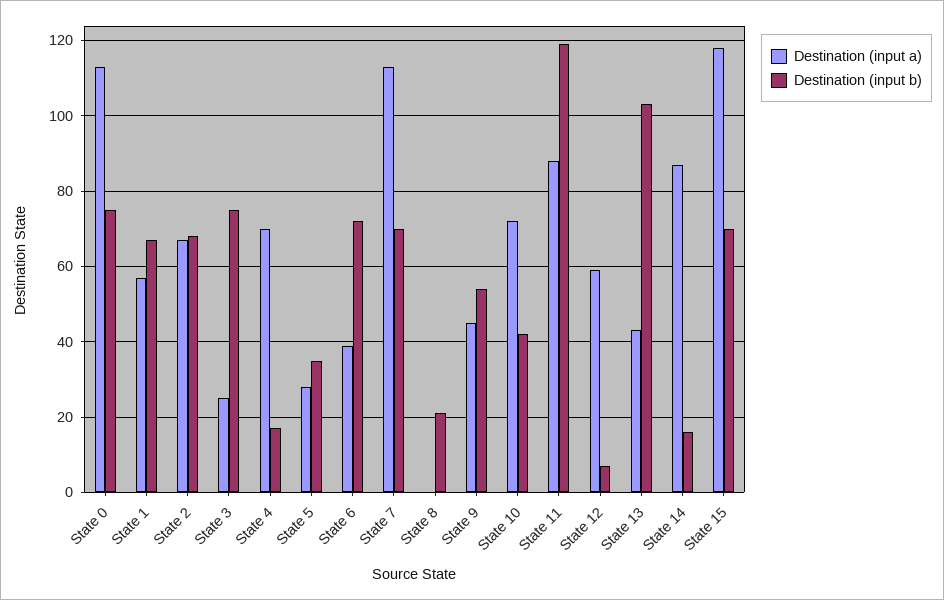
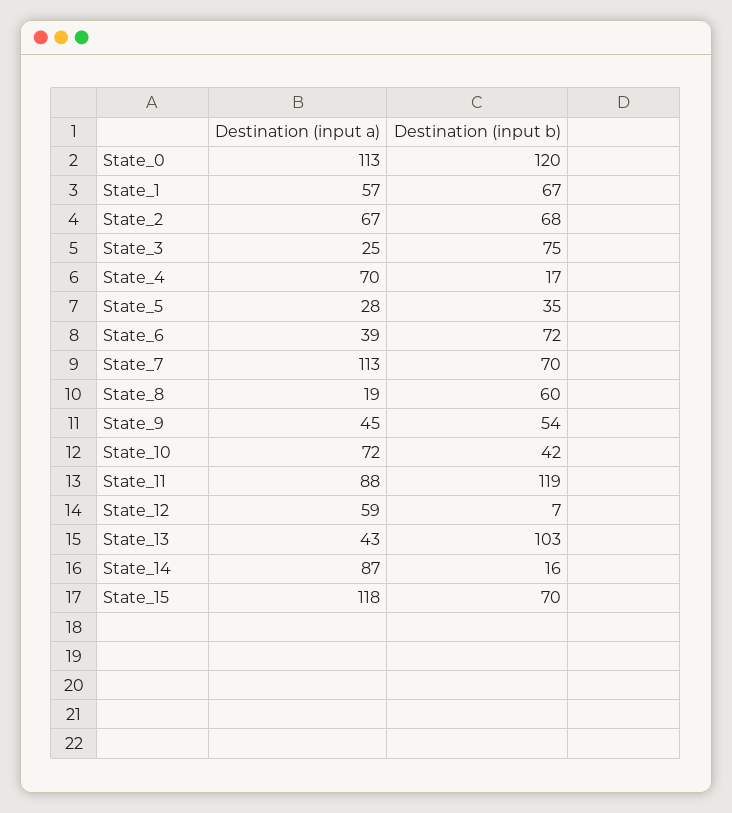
  {
    "Destination (input a)": {
      "State 0": 113,
      "State 1": 57,
      "State 2": 67,
      "State 3": 25,
      "State 4": 70,
      "State 5": 28,
      "State 6": 39,
      "State 7": 113,
-     "State 8": 0,
+     "State 8": 19,
      "State 9": 45,
      "State 10": 72,
      "State 11": 88,
      "State 12": 59,
      "State 13": 43,
      "State 14": 87,
      "State 15": 118
    },
    "Destination (input b)": {
-     "State 0": 75,
+     "State 0": 120,
      "State 1": 67,
      "State 2": 68,
      "State 3": 75,
      "State 4": 17,
      "State 5": 35,
      "State 6": 72,
      "State 7": 70,
-     "State 8": 20,
+     "State 8": 60,
      "State 9": 54,
      "State 10": 42,
      "State 11": 119,
      "State 12": 7,
      "State 13": 103,
      "State 14": 16,
      "State 15": 70
    }
  }

